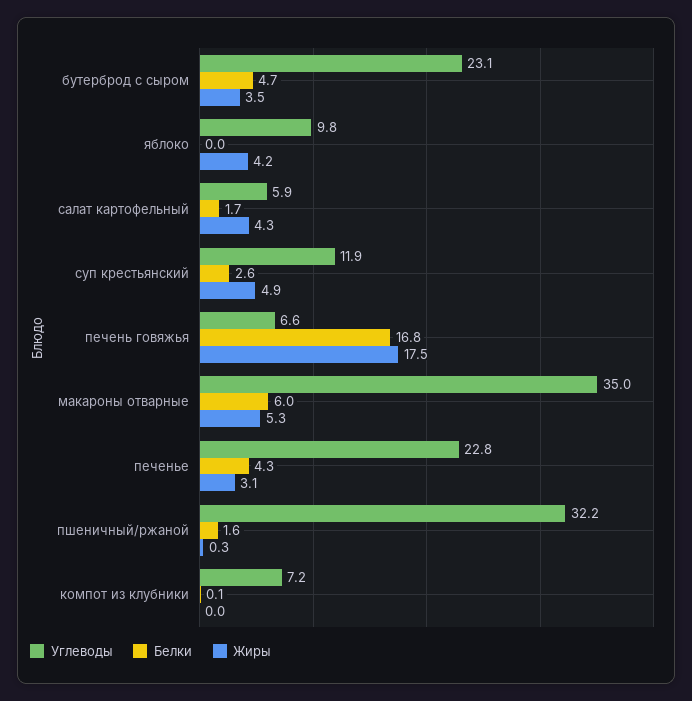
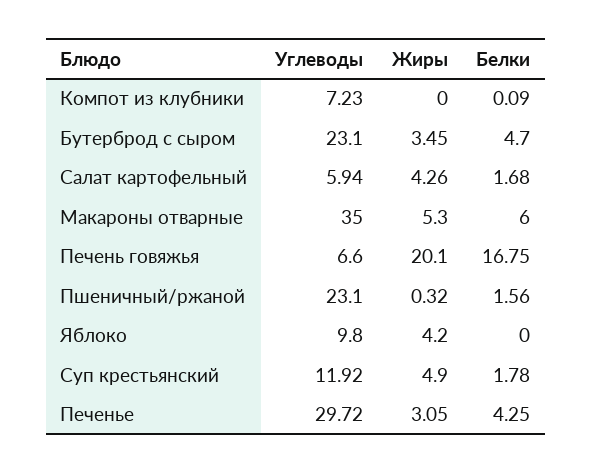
  {
    "Углеводы": {
      "бутерброд с сыром": 23.1,
      "яблоко": 9.8,
      "салат картофельный": 5.94,
      "суп крестьянский": 11.92,
      "печень говяжья": 6.6,
      "макароны отварные": 35,
-     "печенье": 22.8,
+     "печенье": 29.72,
-     "пшеничный/ржаной": 32.2,
+     "пшеничный/ржаной": 23.1,
      "компот из клубники": 7.23
    },
    "Белки": {
      "бутерброд с сыром": 4.7,
      "яблоко": 0,
      "салат картофельный": 1.68,
-     "суп крестьянский": 2.6,
+     "суп крестьянский": 1.78,
      "печень говяжья": 16.75,
      "макароны отварные": 6,
      "печенье": 4.25,
      "пшеничный/ржаной": 1.56,
      "компот из клубники": 0.09
    },
    "Жиры": {
      "бутерброд с сыром": 3.45,
      "яблоко": 4.2,
      "салат картофельный": 4.26,
      "суп крестьянский": 4.9,
-     "печень говяжья": 17.5,
+     "печень говяжья": 20.1,
      "макароны отварные": 5.3,
      "печенье": 3.05,
      "пшеничный/ржаной": 0.32,
      "компот из клубники": 0
    }
  }

